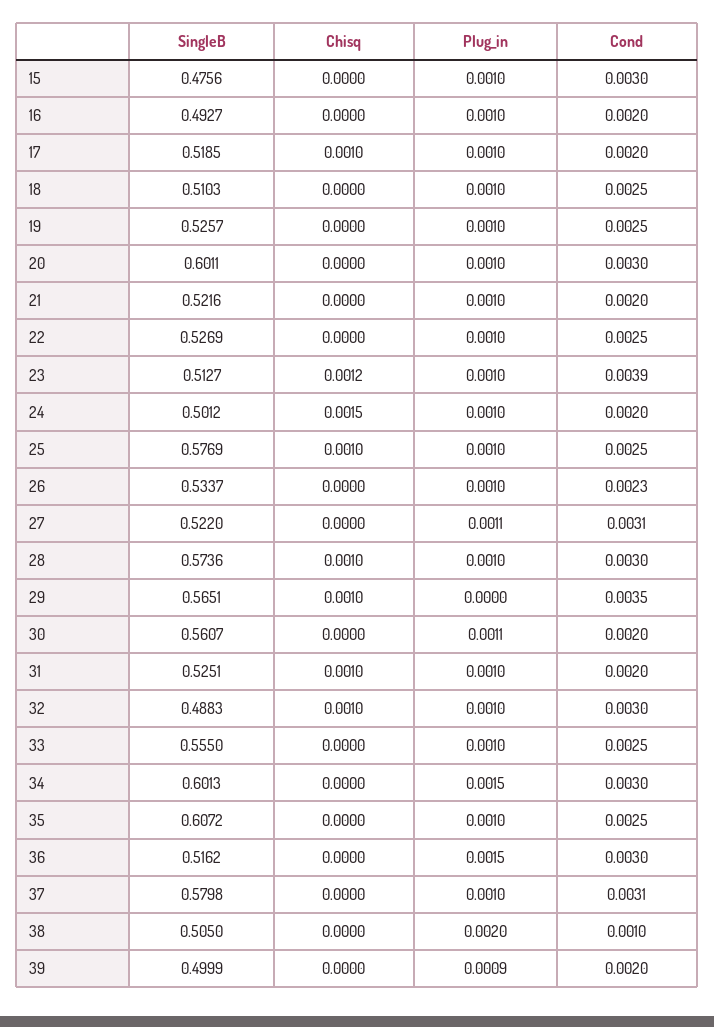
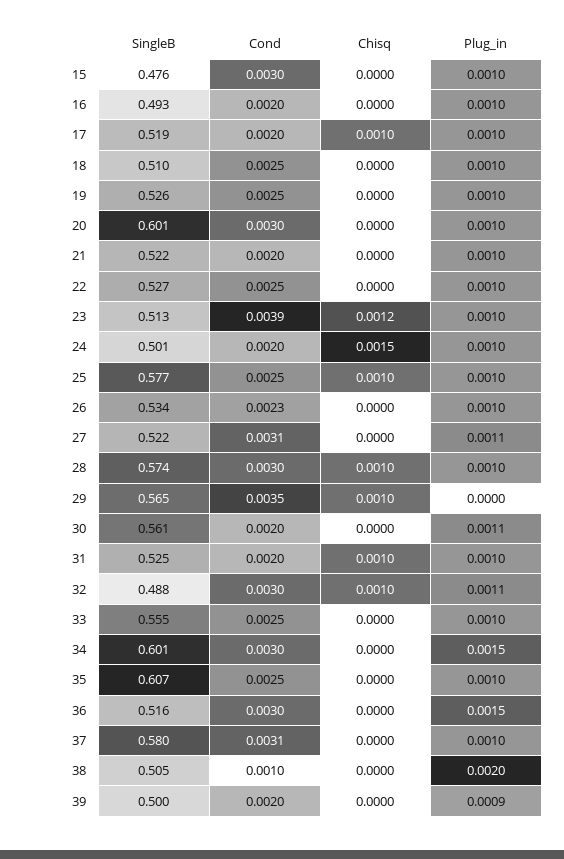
  {
    "SingleB": {
      "15": 0.4756,
      "16": 0.4927,
      "17": 0.5185,
      "18": 0.5103,
      "19": 0.5257,
      "20": 0.6011,
      "21": 0.5216,
      "22": 0.5269,
      "23": 0.5127,
      "24": 0.5012,
      "25": 0.5769,
      "26": 0.5337,
      "27": 0.522,
      "28": 0.5736,
      "29": 0.5651,
      "30": 0.5607,
      "31": 0.5251,
      "32": 0.4883,
      "33": 0.555,
      "34": 0.6013,
      "35": 0.6072,
      "36": 0.5162,
      "37": 0.5798,
      "38": 0.505,
      "39": 0.4999
    },
    "Chisq": {
      "15": 0,
      "16": 0,
      "17": 0.001,
      "18": 0,
      "19": 0,
      "20": 0,
      "21": 0,
      "22": 0,
      "23": 0.0012,
      "24": 0.0015,
      "25": 0.001,
      "26": 0,
      "27": 0,
      "28": 0.001,
      "29": 0.001,
      "30": 0,
      "31": 0.001,
      "32": 0.001,
      "33": 0,
      "34": 0,
      "35": 0,
      "36": 0,
      "37": 0,
      "38": 0,
      "39": 0
    },
    "Plug_in": {
      "15": 0.001,
      "16": 0.001,
      "17": 0.001,
      "18": 0.001,
      "19": 0.001,
      "20": 0.001,
      "21": 0.001,
      "22": 0.001,
      "23": 0.001,
      "24": 0.001,
      "25": 0.001,
      "26": 0.001,
      "27": 0.0011,
      "28": 0.001,
      "29": 0,
      "30": 0.0011,
      "31": 0.001,
-     "32": 0.001,
+     "32": 0.0011,
      "33": 0.001,
      "34": 0.0015,
      "35": 0.001,
      "36": 0.0015,
      "37": 0.001,
      "38": 0.002,
      "39": 0.0009
    },
    "Cond": {
      "15": 0.003,
      "16": 0.002,
      "17": 0.002,
      "18": 0.0025,
      "19": 0.0025,
      "20": 0.003,
      "21": 0.002,
      "22": 0.0025,
      "23": 0.0039,
      "24": 0.002,
      "25": 0.0025,
      "26": 0.0023,
      "27": 0.0031,
      "28": 0.003,
      "29": 0.0035,
      "30": 0.002,
      "31": 0.002,
      "32": 0.003,
      "33": 0.0025,
      "34": 0.003,
      "35": 0.0025,
      "36": 0.003,
      "37": 0.0031,
      "38": 0.001,
      "39": 0.002
    }
  }

